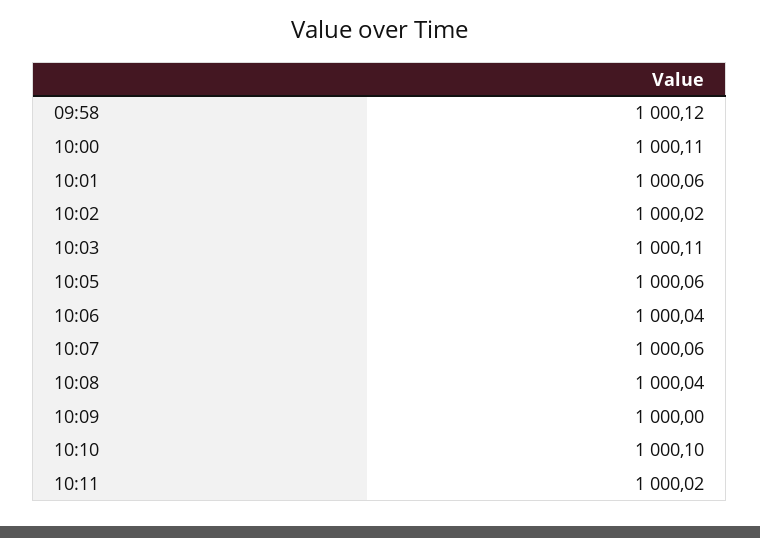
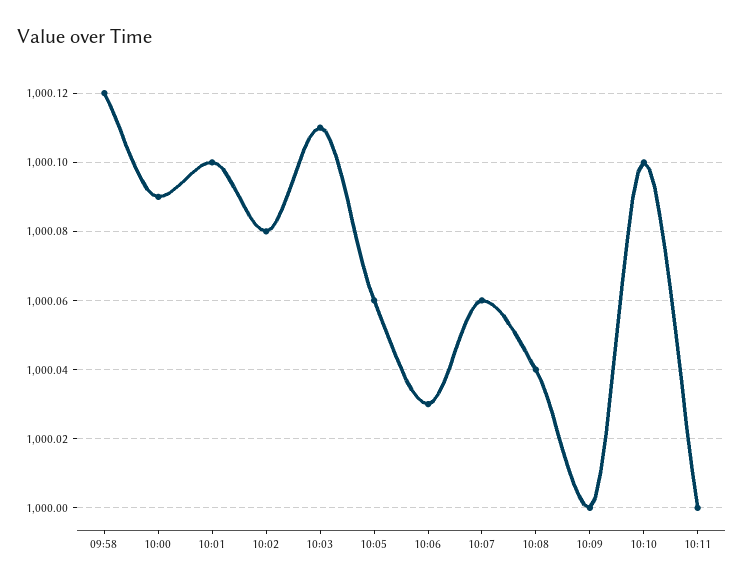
  {
    "09:58": 1000.12,
-   "10:00": 1000.11,
+   "10:00": 1000.09,
-   "10:01": 1000.06,
+   "10:01": 1000.1,
-   "10:02": 1000.02,
+   "10:02": 1000.08,
    "10:03": 1000.11,
    "10:05": 1000.06,
-   "10:06": 1000.04,
+   "10:06": 1000.03,
    "10:07": 1000.06,
    "10:08": 1000.04,
    "10:09": 1000,
    "10:10": 1000.1,
-   "10:11": 1000.02
+   "10:11": 1000
  }

